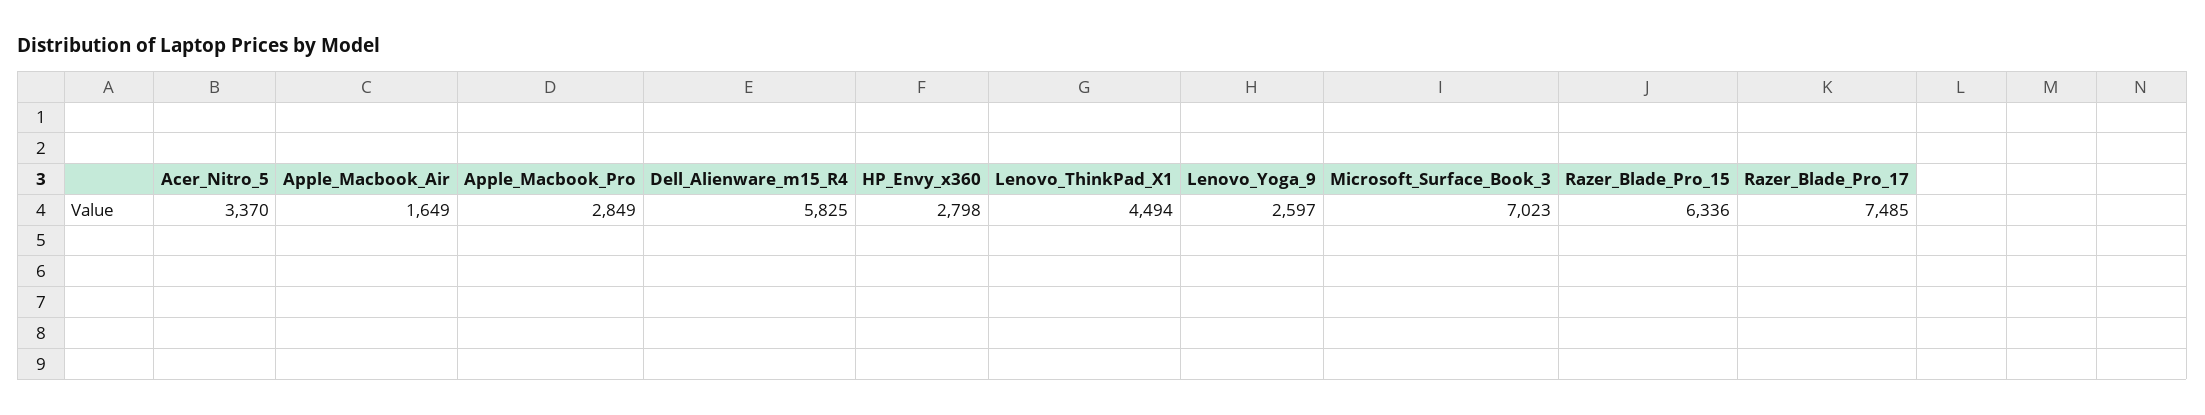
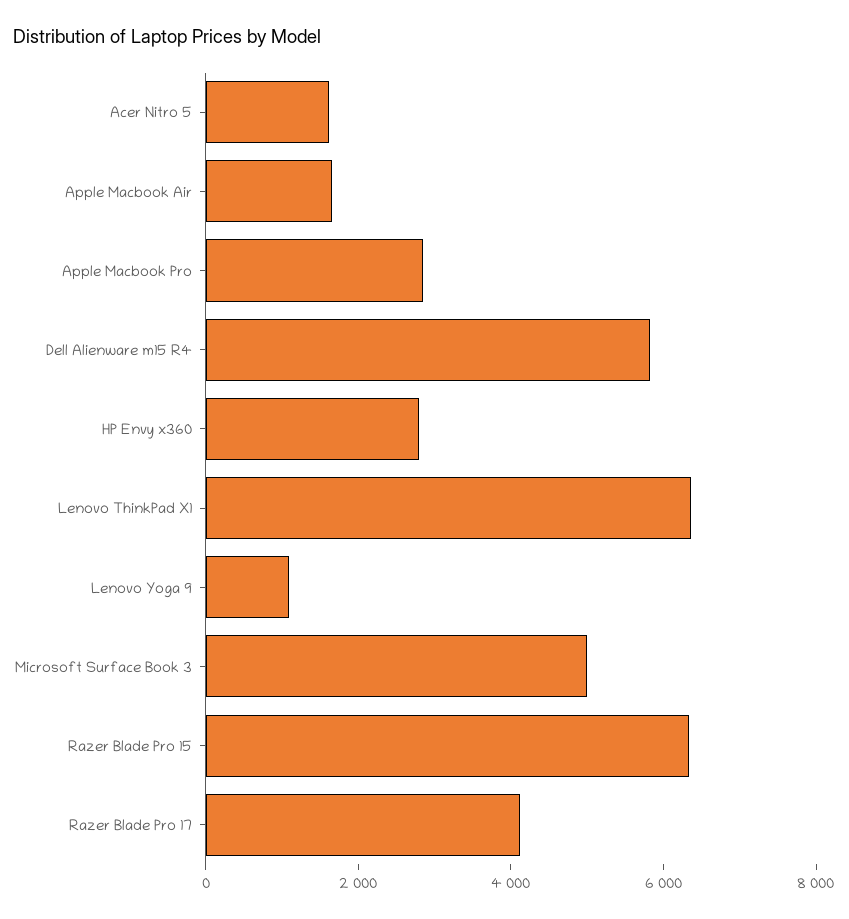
  {
-   "Acer_Nitro_5": 3370,
+   "Acer_Nitro_5": 1500,
    "Apple_Macbook_Air": 1649,
    "Apple_Macbook_Pro": 2849,
    "Dell_Alienware_m15_R4": 5825,
    "HP_Envy_x360": 2798,
-   "Lenovo_ThinkPad_X1": 4494,
+   "Lenovo_ThinkPad_X1": 6500,
-   "Lenovo_Yoga_9": 2597,
+   "Lenovo_Yoga_9": 1000,
-   "Microsoft_Surface_Book_3": 7023,
+   "Microsoft_Surface_Book_3": 5000,
    "Razer_Blade_Pro_15": 6336,
-   "Razer_Blade_Pro_17": 7485
+   "Razer_Blade_Pro_17": 4000
  }

